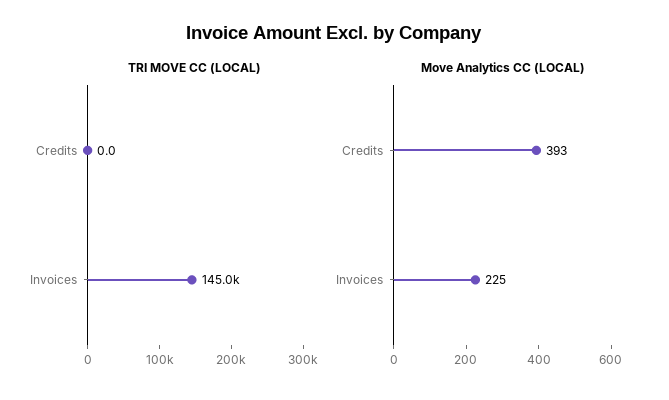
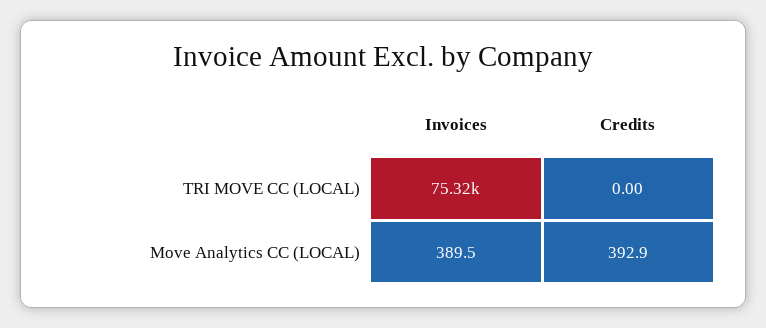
  {
    "TRI MOVE CC (LOCAL)": {
      "Credits": 0,
-     "Invoices": 145000
+     "Invoices": 75320
    },
    "Move Analytics CC (LOCAL)": {
      "Credits": 392.9,
-     "Invoices": 225
+     "Invoices": 389.5
    }
  }

